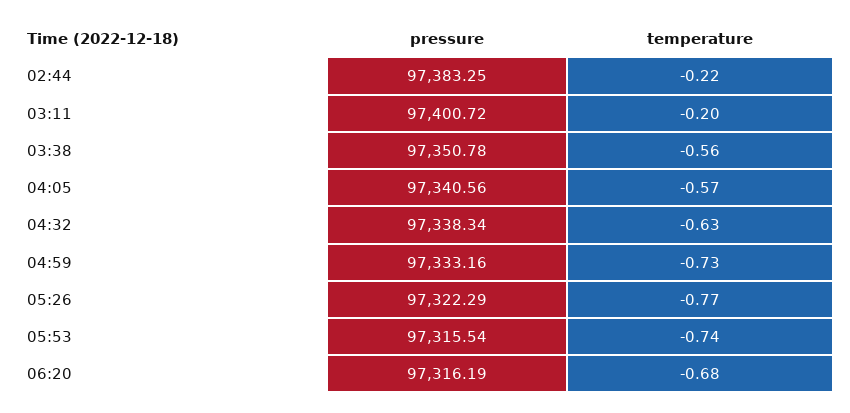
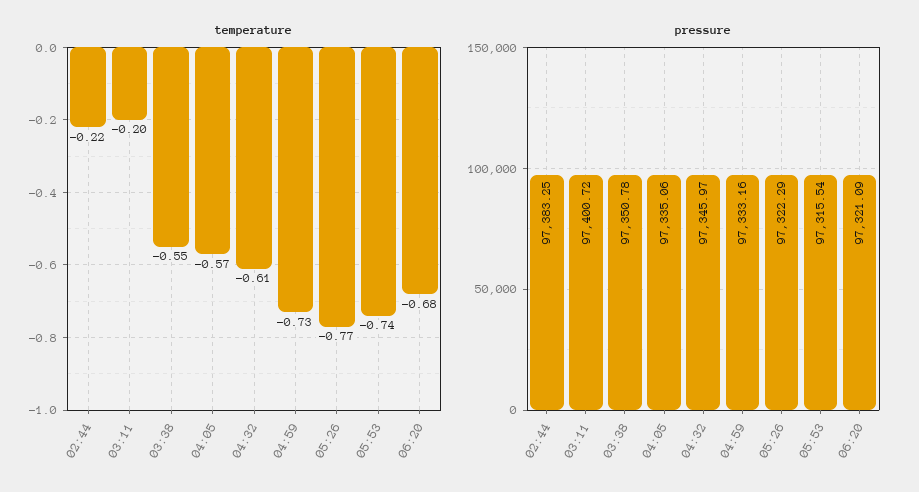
  {
    "pressure": {
      "02:44": 97383.25,
      "03:11": 97400.72,
      "03:38": 97350.78,
-     "04:05": 97340.56,
+     "04:05": 97335.06,
-     "04:32": 97338.34,
+     "04:32": 97345.97,
      "04:59": 97333.16,
      "05:26": 97322.29,
      "05:53": 97315.54,
-     "06:20": 97316.19
+     "06:20": 97321.09
    },
    "temperature": {
      "02:44": -0.22,
      "03:11": -0.2,
-     "03:38": -0.56,
+     "03:38": -0.55,
      "04:05": -0.57,
-     "04:32": -0.63,
+     "04:32": -0.61,
      "04:59": -0.73,
      "05:26": -0.77,
      "05:53": -0.74,
      "06:20": -0.68
    }
  }

